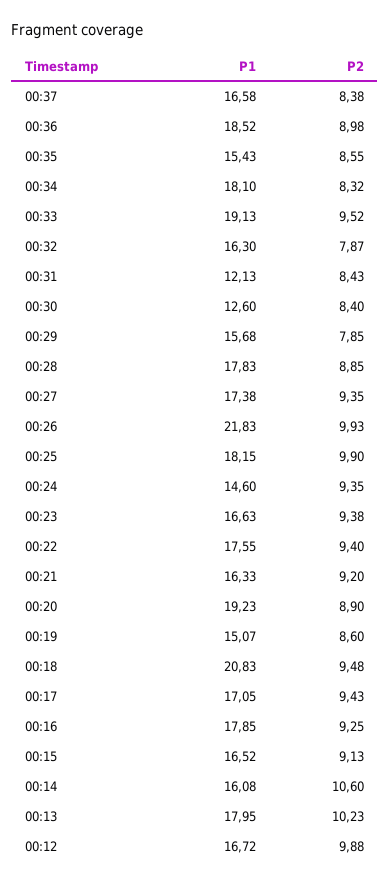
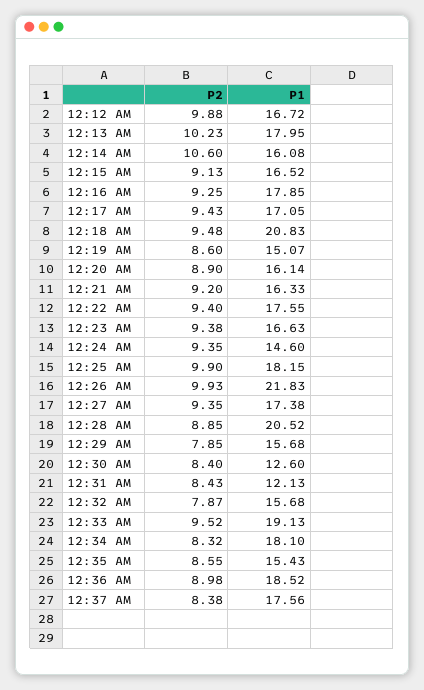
  {
    "P1": {
-     "00:37": 16.58,
+     "00:37": 17.56,
      "00:36": 18.52,
      "00:35": 15.43,
      "00:34": 18.1,
      "00:33": 19.13,
-     "00:32": 16.3,
+     "00:32": 15.68,
      "00:31": 12.13,
      "00:30": 12.6,
      "00:29": 15.68,
-     "00:28": 17.83,
+     "00:28": 20.52,
      "00:27": 17.38,
      "00:26": 21.83,
      "00:25": 18.15,
      "00:24": 14.6,
      "00:23": 16.63,
      "00:22": 17.55,
      "00:21": 16.33,
-     "00:20": 19.23,
+     "00:20": 16.14,
      "00:19": 15.07,
      "00:18": 20.83,
      "00:17": 17.05,
      "00:16": 17.85,
      "00:15": 16.52,
      "00:14": 16.08,
      "00:13": 17.95,
      "00:12": 16.72
    },
    "P2": {
      "00:37": 8.38,
      "00:36": 8.98,
      "00:35": 8.55,
      "00:34": 8.32,
      "00:33": 9.52,
      "00:32": 7.87,
      "00:31": 8.43,
      "00:30": 8.4,
      "00:29": 7.85,
      "00:28": 8.85,
      "00:27": 9.35,
      "00:26": 9.93,
      "00:25": 9.9,
      "00:24": 9.35,
      "00:23": 9.38,
      "00:22": 9.4,
      "00:21": 9.2,
      "00:20": 8.9,
      "00:19": 8.6,
      "00:18": 9.48,
      "00:17": 9.43,
      "00:16": 9.25,
      "00:15": 9.13,
      "00:14": 10.6,
      "00:13": 10.23,
      "00:12": 9.88
    }
  }

